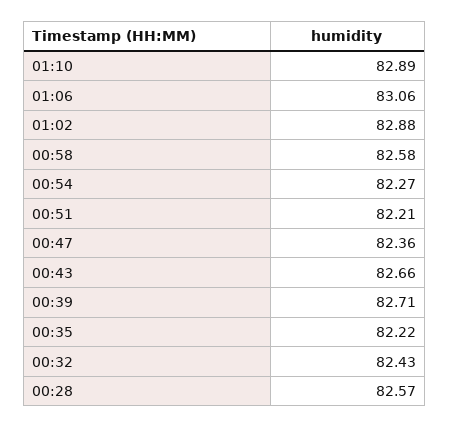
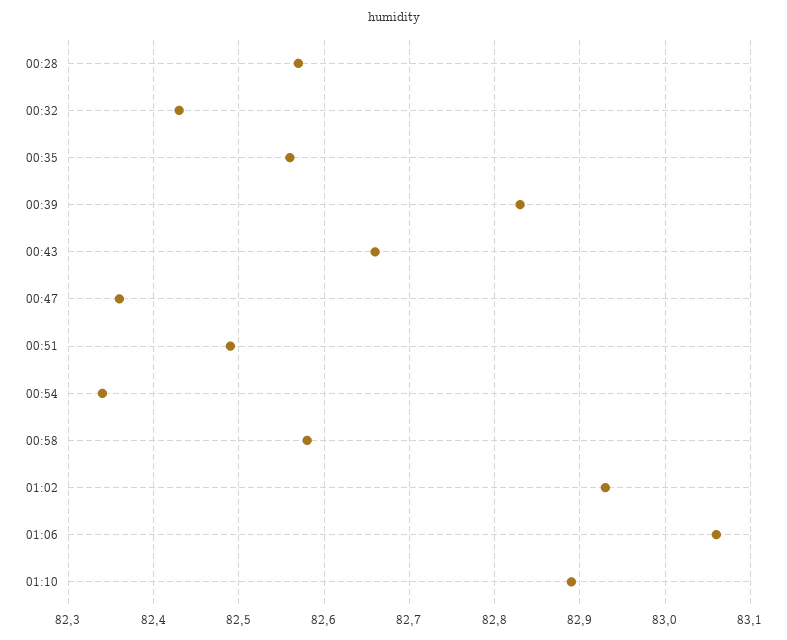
  {
    "01:10": 82.89,
    "01:06": 83.06,
-   "01:02": 82.88,
+   "01:02": 82.93,
    "00:58": 82.58,
-   "00:54": 82.27,
+   "00:54": 82.34,
-   "00:51": 82.21,
+   "00:51": 82.49,
    "00:47": 82.36,
    "00:43": 82.66,
-   "00:39": 82.71,
+   "00:39": 82.83,
-   "00:35": 82.22,
+   "00:35": 82.56,
    "00:32": 82.43,
    "00:28": 82.57
  }

